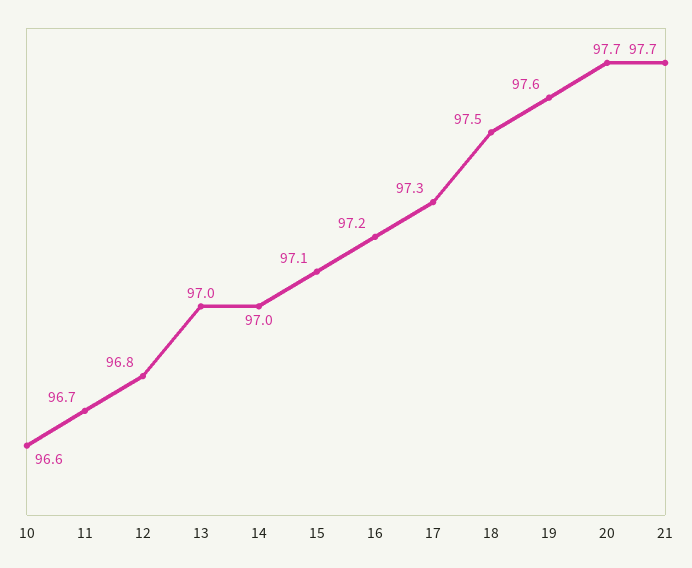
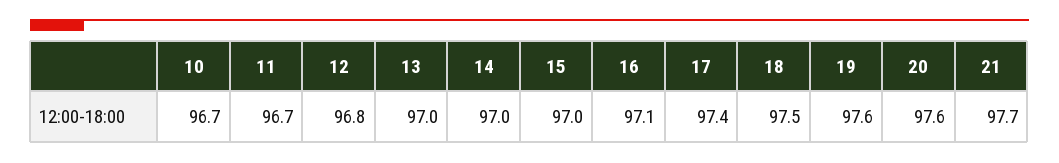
  {
-   "10": 96.6,
+   "10": 96.7,
    "11": 96.7,
    "12": 96.8,
    "13": 97,
    "14": 97,
-   "15": 97.1,
+   "15": 97,
-   "16": 97.2,
+   "16": 97.1,
-   "17": 97.3,
+   "17": 97.4,
    "18": 97.5,
    "19": 97.6,
-   "20": 97.7,
+   "20": 97.6,
    "21": 97.7
  }

